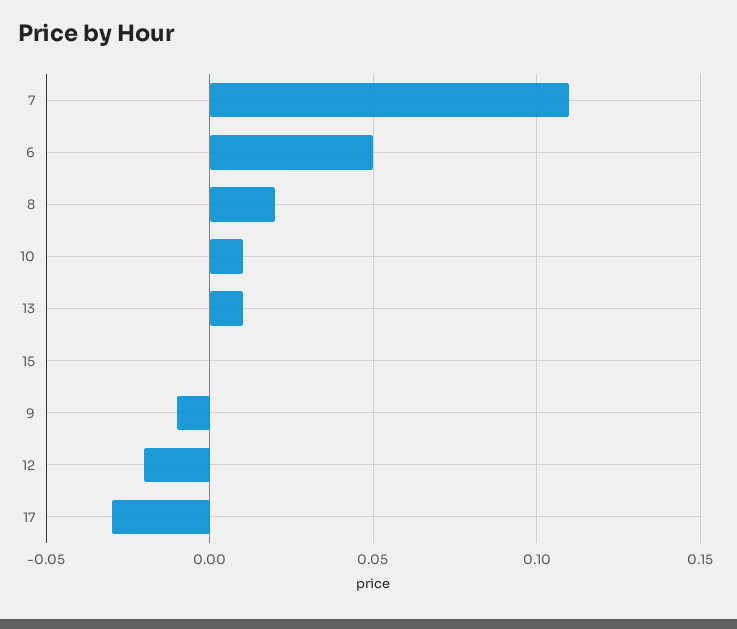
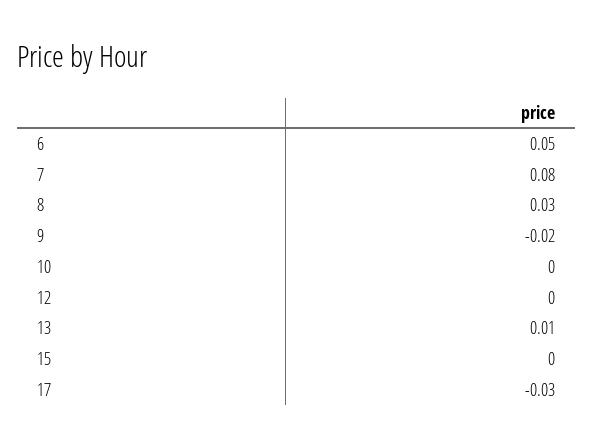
  {
-   "7": 0.11,
+   "7": 0.08,
    "6": 0.05,
-   "8": 0.02,
+   "8": 0.03,
-   "10": 0.01,
+   "10": 0,
    "13": 0.01,
    "15": 0,
-   "9": -0.01,
+   "9": -0.02,
-   "12": -0.02,
+   "12": 0,
    "17": -0.03
  }

